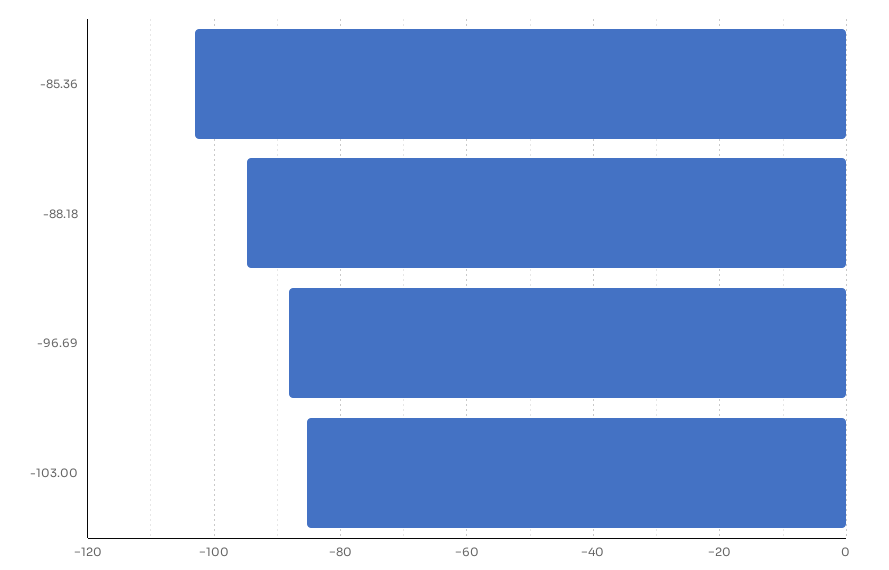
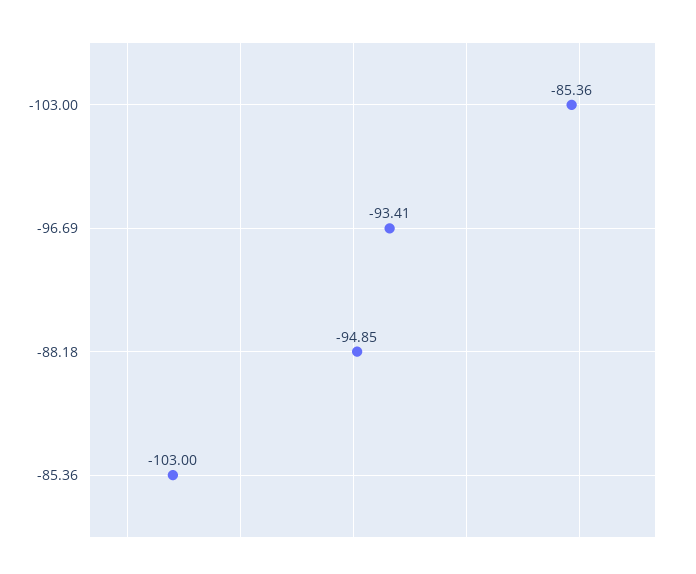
  {
    "-85.36": -103,
    "-88.18": -94.85,
-   "-96.69": -88,
+   "-96.69": -93.41,
    "-103.00": -85.36
  }

